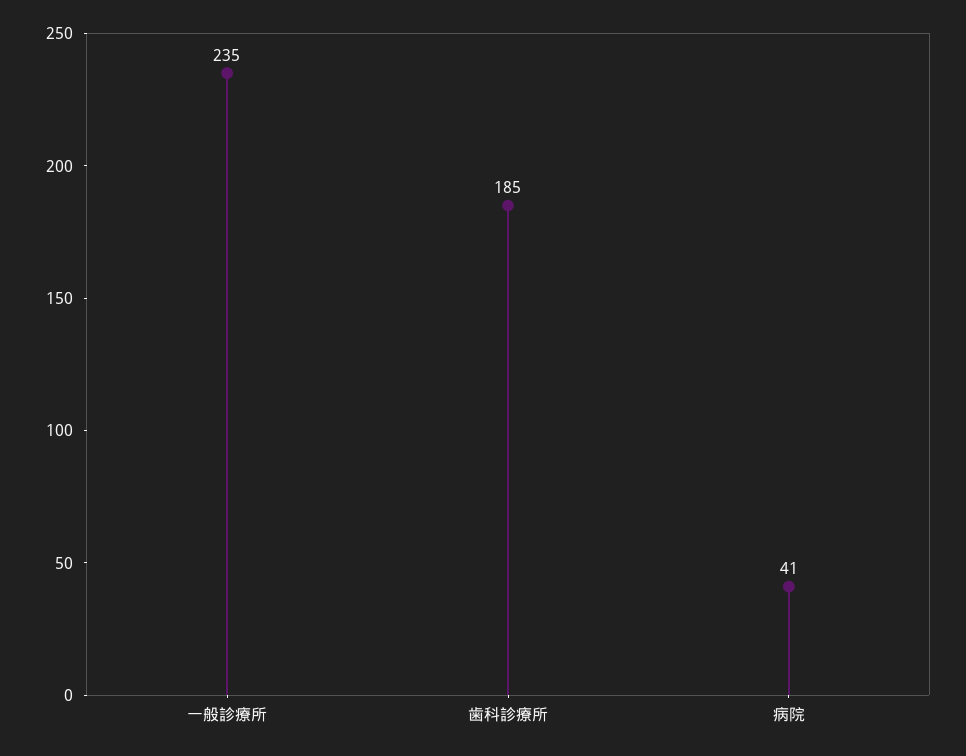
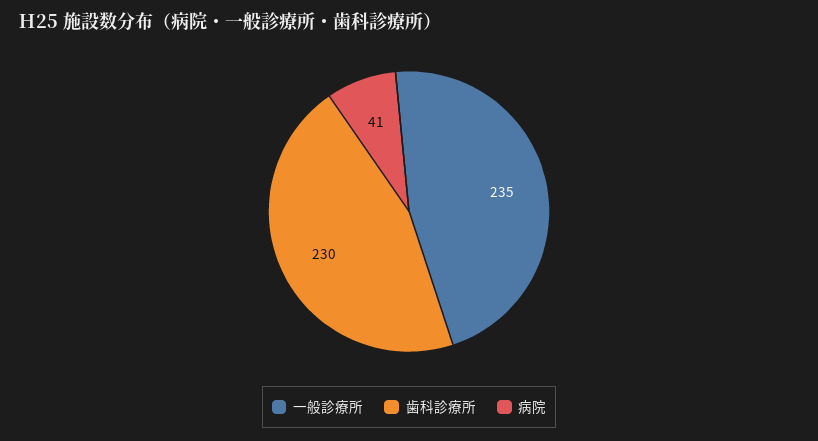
  {
    "一般診療所": 235,
-   "歯科診療所": 185,
+   "歯科診療所": 230,
    "病院": 41
  }

